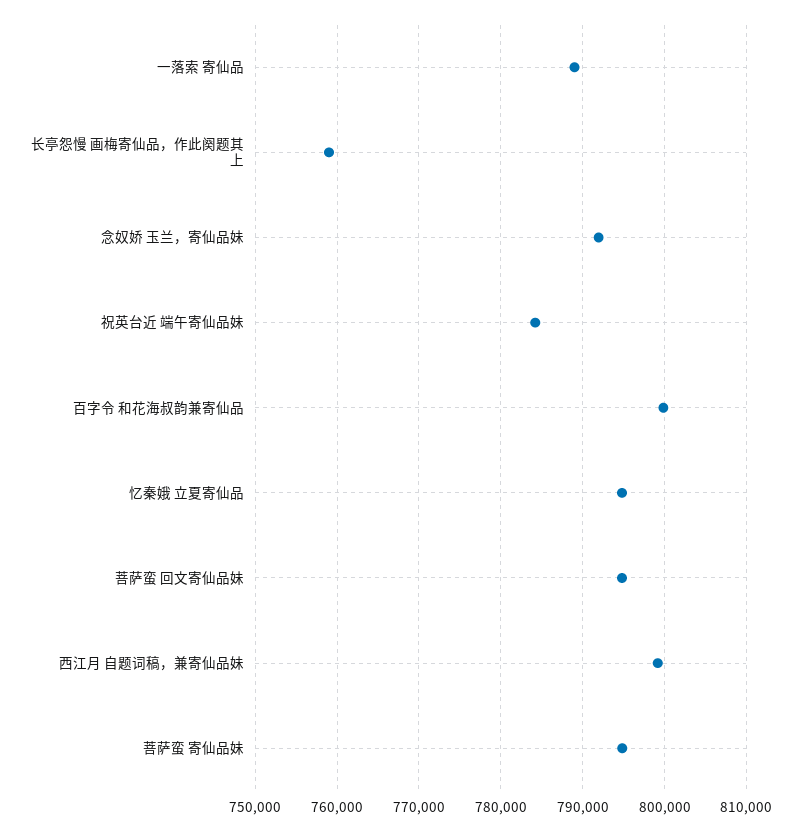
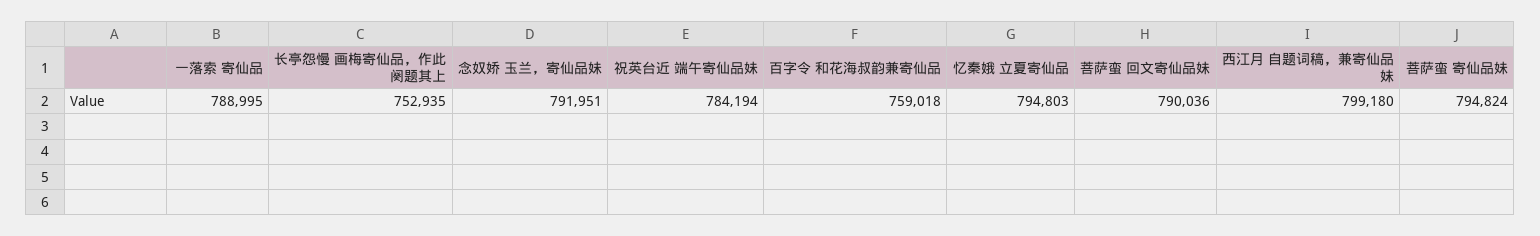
  {
    "一落索 寄仙品": 788995,
-   "长亭怨慢 画梅寄仙品，作此阕题其上": 759000,
+   "长亭怨慢 画梅寄仙品，作此阕题其上": 752935,
    "念奴娇 玉兰，寄仙品妹": 791951,
    "祝英台近 端午寄仙品妹": 784194,
-   "百字令 和花海叔韵兼寄仙品": 800000,
+   "百字令 和花海叔韵兼寄仙品": 759018,
    "忆秦娥 立夏寄仙品": 794803,
-   "菩萨蛮 回文寄仙品妹": 795000,
+   "菩萨蛮 回文寄仙品妹": 790036,
    "西江月 自题词稿，兼寄仙品妹": 799180,
    "菩萨蛮 寄仙品妹": 794824
  }

